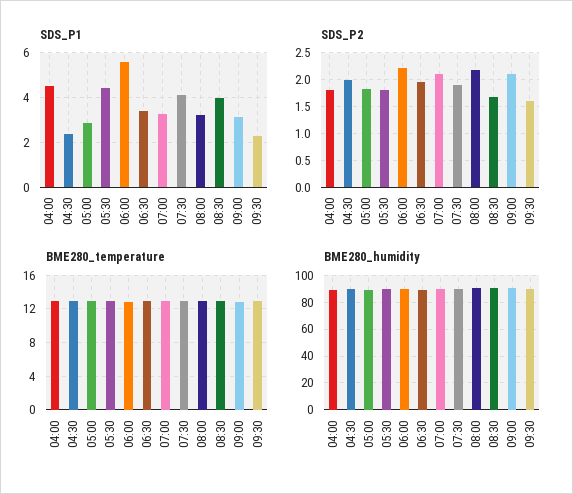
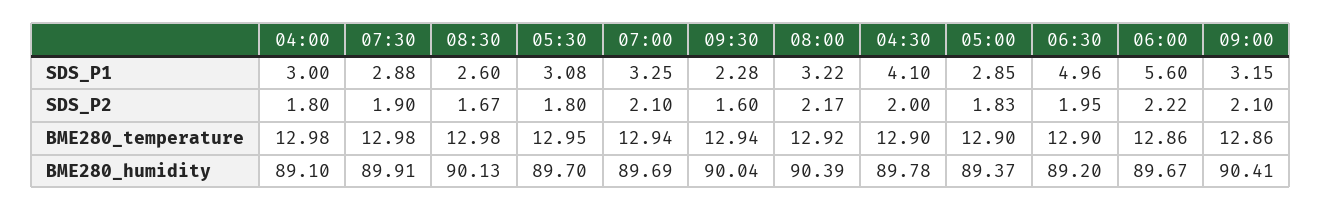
  {
    "SDS_P1": {
-     "04:00": 4.5,
+     "04:00": 3,
-     "04:30": 2.5,
+     "04:30": 4.1,
      "05:00": 2.85,
-     "05:30": 4.5,
+     "05:30": 3.08,
      "06:00": 5.6,
-     "06:30": 3.5,
+     "06:30": 4.96,
      "07:00": 3.25,
-     "07:30": 4,
+     "07:30": 2.88,
      "08:00": 3.22,
-     "08:30": 4,
+     "08:30": 2.6,
      "09:00": 3.15,
      "09:30": 2.28
    },
    "SDS_P2": {
      "04:00": 1.8,
      "04:30": 2,
      "05:00": 1.83,
      "05:30": 1.8,
      "06:00": 2.22,
      "06:30": 1.95,
      "07:00": 2.1,
      "07:30": 1.9,
      "08:00": 2.17,
      "08:30": 1.67,
      "09:00": 2.1,
      "09:30": 1.6
    },
    "BME280_temperature": {
      "04:00": 12.98,
      "04:30": 12.9,
      "05:00": 12.9,
      "05:30": 12.95,
      "06:00": 12.86,
      "06:30": 12.9,
      "07:00": 12.94,
      "07:30": 12.98,
      "08:00": 12.92,
      "08:30": 12.98,
      "09:00": 12.86,
      "09:30": 12.94
    },
    "BME280_humidity": {
      "04:00": 89.1,
      "04:30": 89.78,
      "05:00": 89.37,
      "05:30": 89.7,
      "06:00": 89.67,
      "06:30": 89.2,
      "07:00": 89.69,
      "07:30": 89.91,
      "08:00": 90.39,
      "08:30": 90.13,
      "09:00": 90.41,
      "09:30": 90.04
    }
  }

